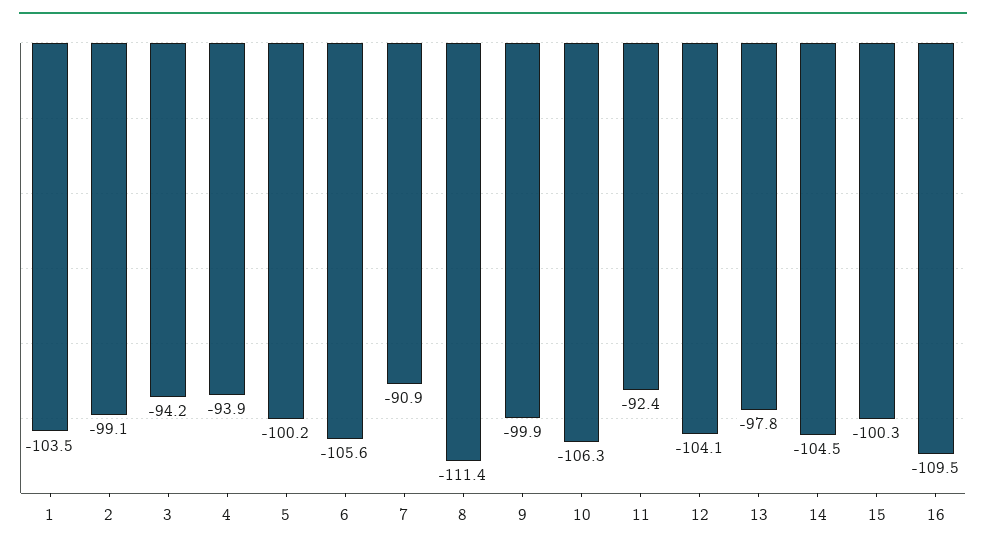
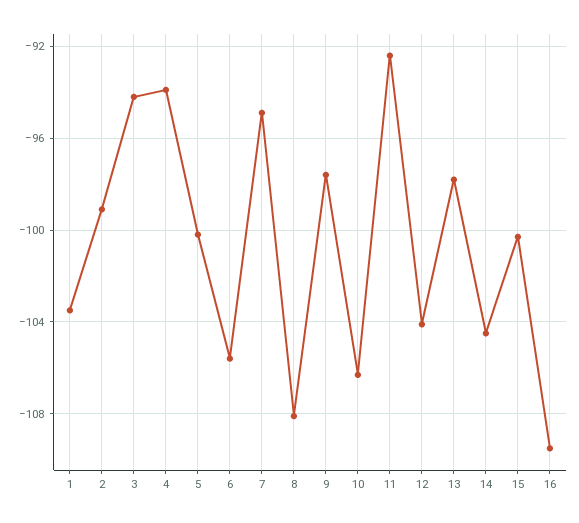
  {
    "1": -103.5,
    "2": -99.1,
    "3": -94.2,
    "4": -93.9,
    "5": -100.2,
    "6": -105.6,
-   "7": -90.9,
+   "7": -95,
-   "8": -111.4,
+   "8": -108,
-   "9": -99.9,
+   "9": -97.5,
    "10": -106.3,
    "11": -92.4,
    "12": -104.1,
    "13": -97.8,
    "14": -104.5,
    "15": -100.3,
    "16": -109.5
  }

